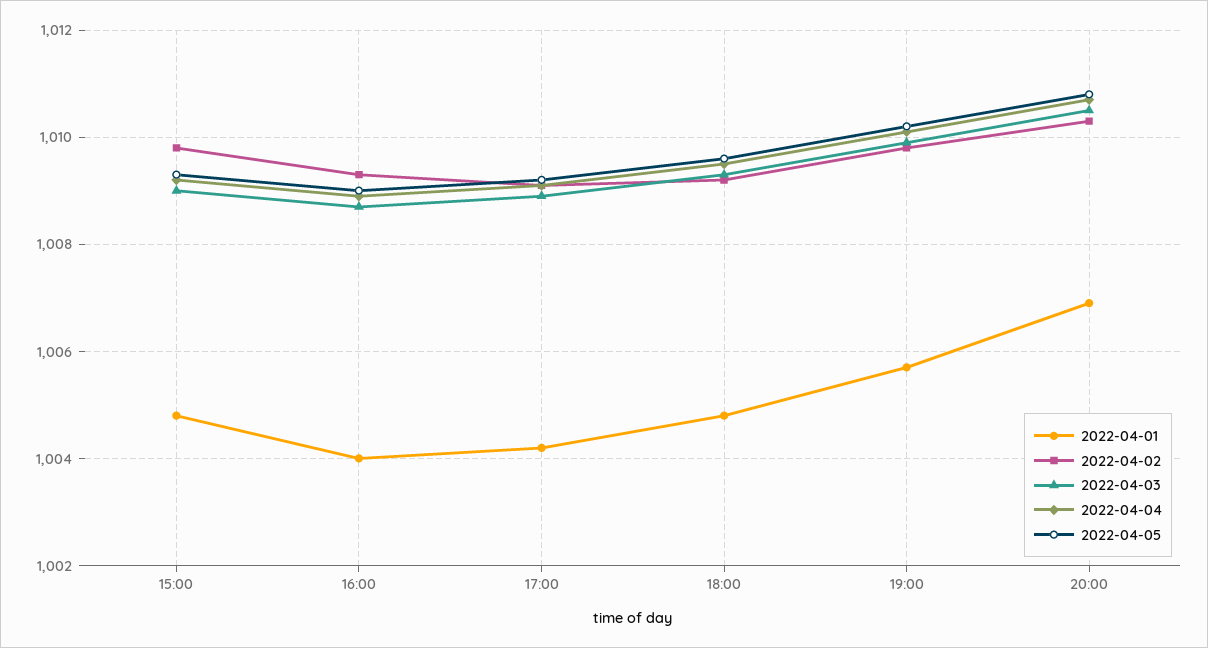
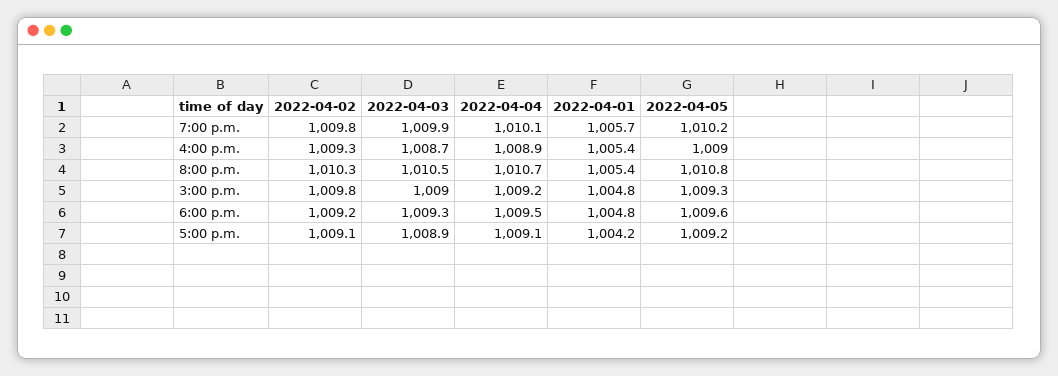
  {
    "2022-04-01": {
      "15:00": 1004.8,
-     "16:00": 1004,
+     "16:00": 1005.4,
      "17:00": 1004.2,
      "18:00": 1004.8,
      "19:00": 1005.7,
-     "20:00": 1007
+     "20:00": 1005.4
    },
    "2022-04-02": {
      "15:00": 1009.8,
      "16:00": 1009.3,
      "17:00": 1009.1,
      "18:00": 1009.2,
      "19:00": 1009.8,
      "20:00": 1010.3
    },
    "2022-04-03": {
      "15:00": 1009,
      "16:00": 1008.7,
      "17:00": 1008.9,
      "18:00": 1009.3,
      "19:00": 1009.9,
      "20:00": 1010.5
    },
    "2022-04-04": {
      "15:00": 1009.2,
      "16:00": 1008.9,
      "17:00": 1009.1,
      "18:00": 1009.5,
      "19:00": 1010.1,
      "20:00": 1010.7
    },
    "2022-04-05": {
      "15:00": 1009.3,
      "16:00": 1009,
      "17:00": 1009.2,
      "18:00": 1009.6,
      "19:00": 1010.2,
      "20:00": 1010.8
    }
  }

